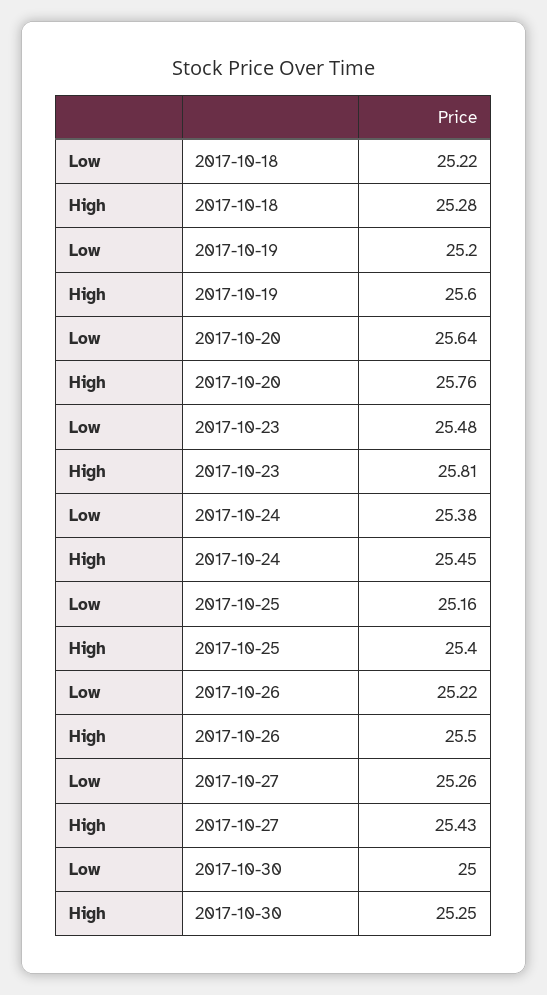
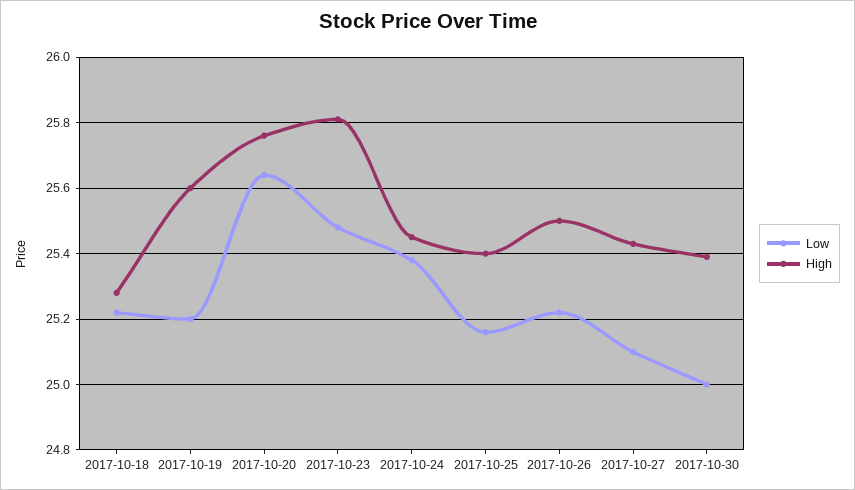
  {
    "Low": {
      "2017-10-18": 25.22,
      "2017-10-19": 25.2,
      "2017-10-20": 25.64,
      "2017-10-23": 25.48,
      "2017-10-24": 25.38,
      "2017-10-25": 25.16,
      "2017-10-26": 25.22,
-     "2017-10-27": 25.26,
+     "2017-10-27": 25.1,
      "2017-10-30": 25
    },
    "High": {
      "2017-10-18": 25.28,
      "2017-10-19": 25.6,
      "2017-10-20": 25.76,
      "2017-10-23": 25.81,
      "2017-10-24": 25.45,
      "2017-10-25": 25.4,
      "2017-10-26": 25.5,
      "2017-10-27": 25.43,
-     "2017-10-30": 25.25
+     "2017-10-30": 25.4
    }
  }

